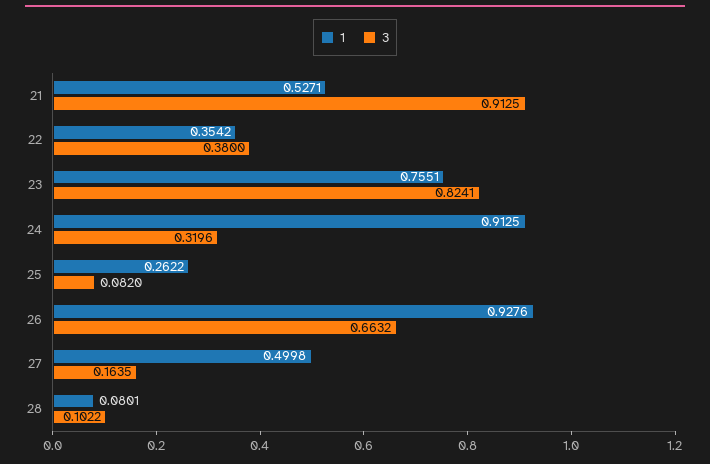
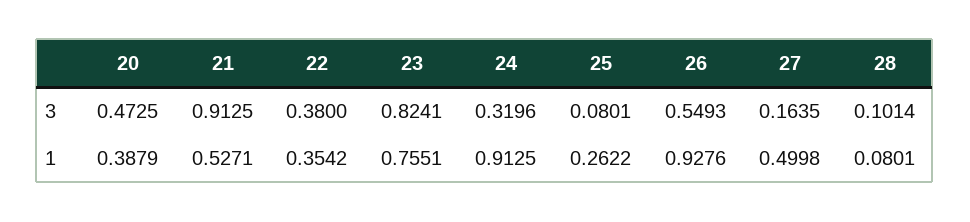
  {
    "1": {
      "21": 0.5271,
      "22": 0.3542,
      "23": 0.7551,
      "24": 0.9125,
      "25": 0.2622,
      "26": 0.9276,
      "27": 0.4998,
-     "28": 0.0801
+     "28": 0.0801,
+     "20": 0.3879
    },
    "3": {
      "21": 0.9125,
      "22": 0.38,
      "23": 0.8241,
      "24": 0.3196,
-     "25": 0.082,
+     "25": 0.0801,
-     "26": 0.6632,
+     "26": 0.5493,
      "27": 0.1635,
-     "28": 0.1022
+     "28": 0.1014,
+     "20": 0.4725
    }
  }

